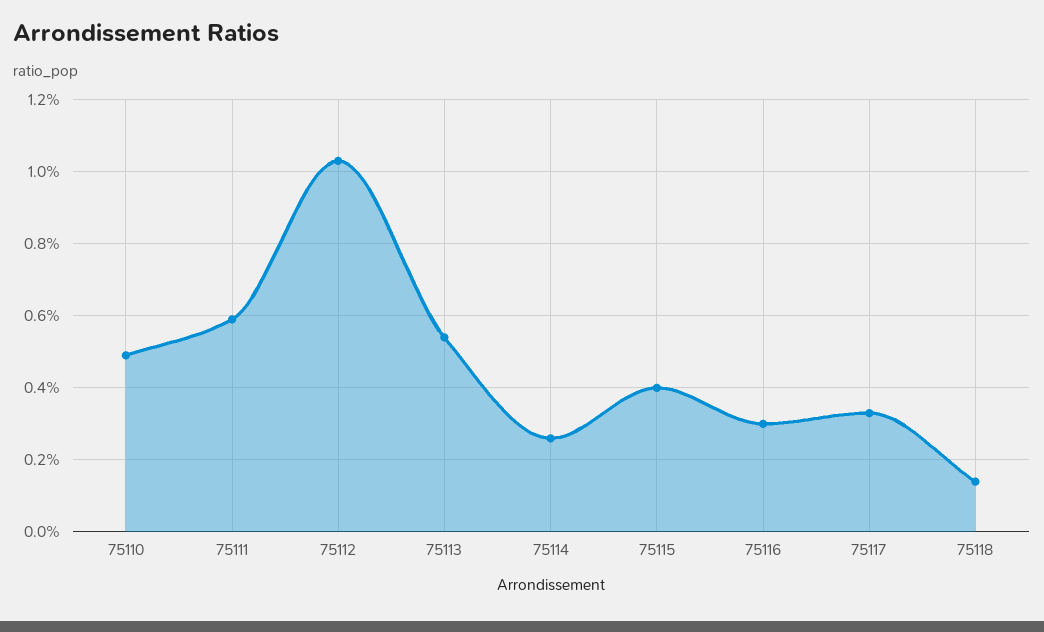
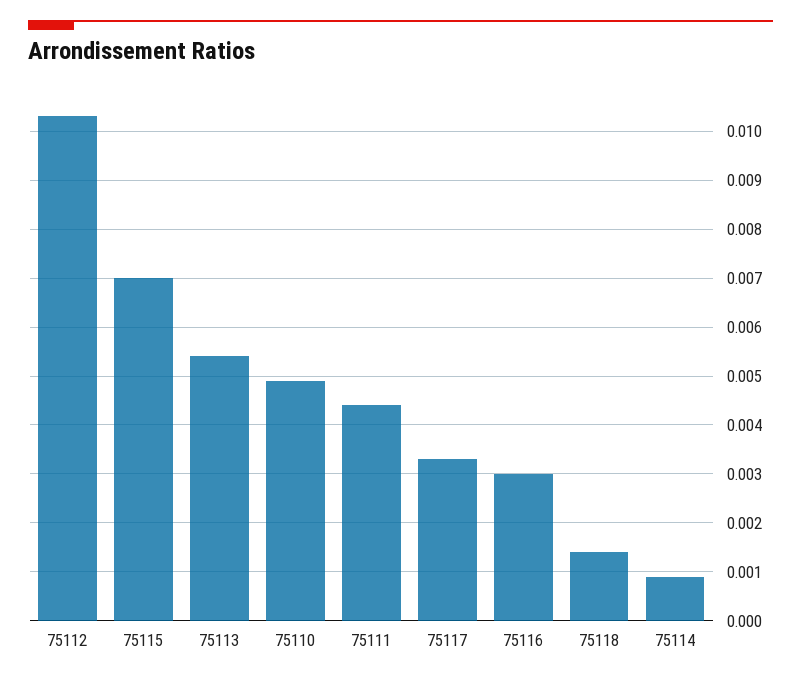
  {
    "75110": 0.005,
-   "75111": 0.006,
+   "75111": 0.0045,
    "75112": 0.0105,
    "75113": 0.0055,
-   "75114": 0.0025,
+   "75114": 0.001,
-   "75115": 0.004,
+   "75115": 0.007,
    "75116": 0.003,
    "75117": 0.0035,
    "75118": 0.0015
  }

